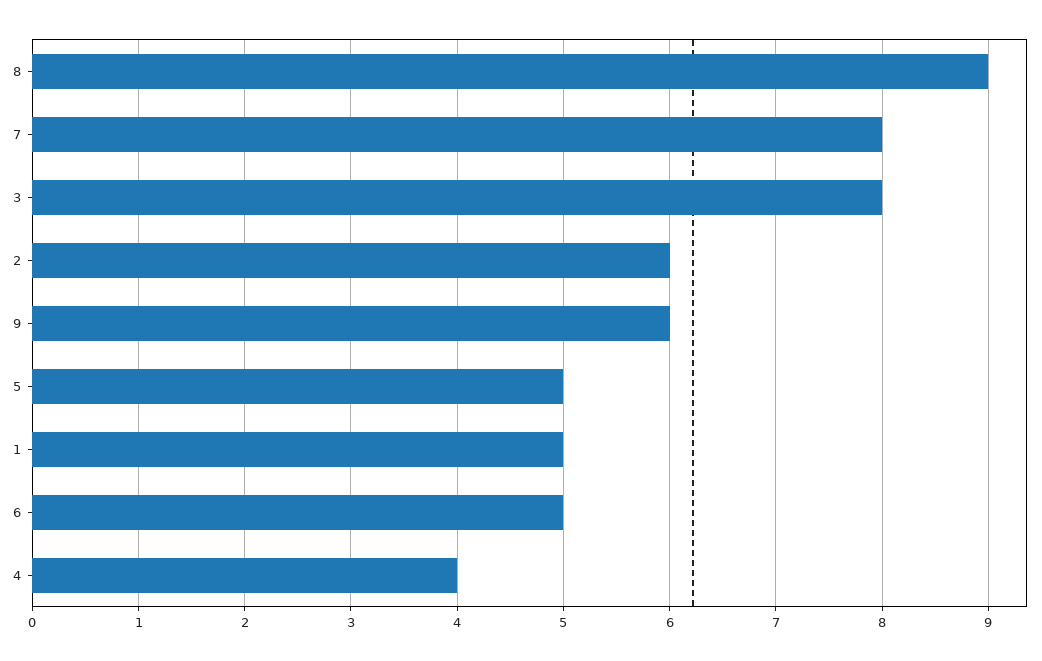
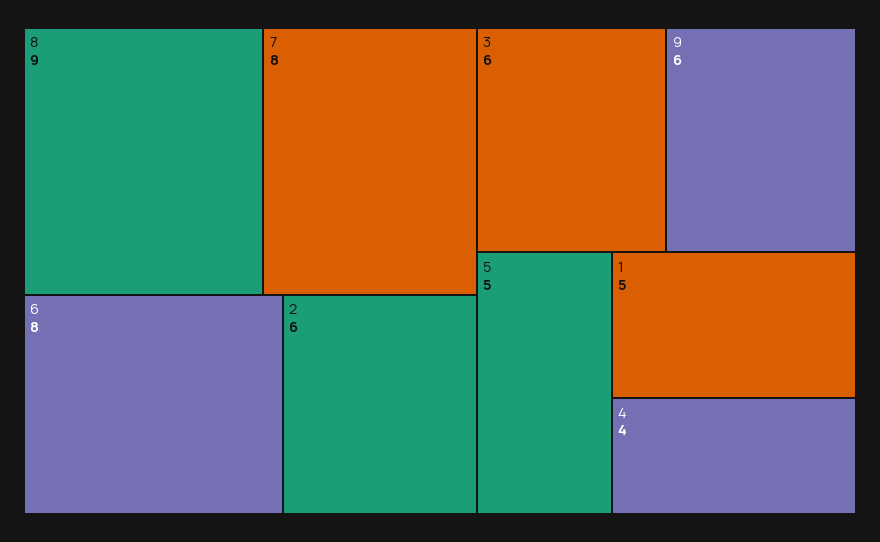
  {
    "8": 9,
    "7": 8,
-   "3": 8,
+   "3": 6,
    "2": 6,
    "9": 6,
    "5": 5,
    "1": 5,
-   "6": 5,
+   "6": 8,
    "4": 4
  }

